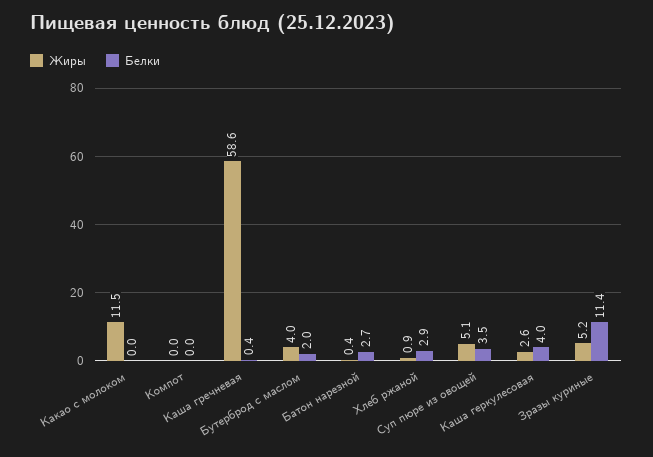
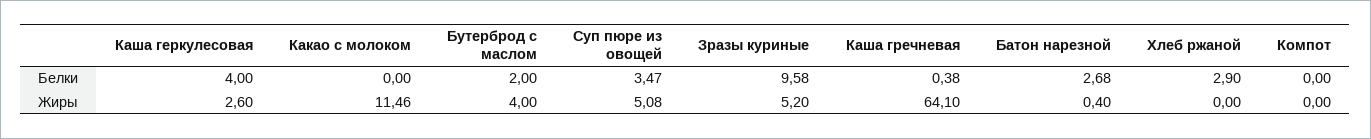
  {
    "Жиры": {
      "Какао с молоком": 11.46,
      "Компот": 0,
-     "Каша гречневая": 58.6,
+     "Каша гречневая": 64.1,
      "Бутерброд с маслом": 4,
      "Батон нарезной": 0.4,
-     "Хлеб ржаной": 0.9,
+     "Хлеб ржаной": 0,
      "Суп пюре из овощей": 5.08,
      "Каша геркулесовая": 2.6,
      "Зразы куриные": 5.2
    },
    "Белки": {
      "Какао с молоком": 0,
      "Компот": 0,
      "Каша гречневая": 0.38,
      "Бутерброд с маслом": 2,
      "Батон нарезной": 2.68,
      "Хлеб ржаной": 2.9,
      "Суп пюре из овощей": 3.47,
      "Каша геркулесовая": 4,
-     "Зразы куриные": 11.4
+     "Зразы куриные": 9.58
    }
  }

